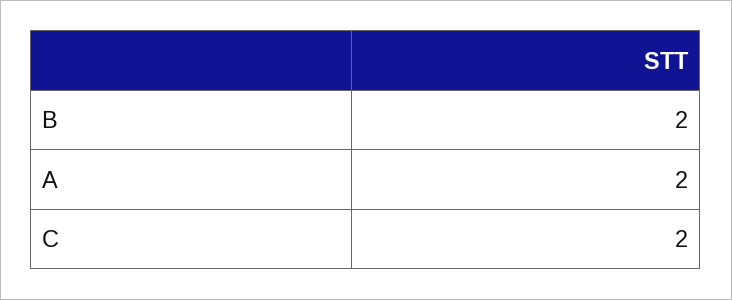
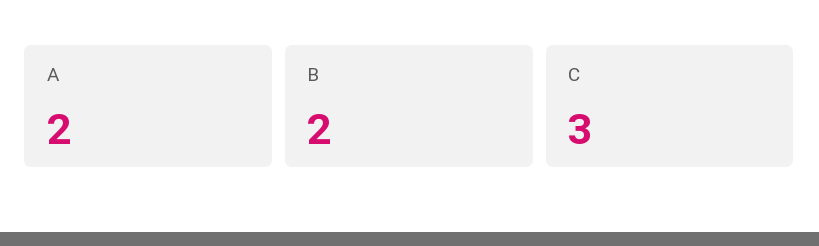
  {
    "B": 2,
    "A": 2,
-   "C": 2
+   "C": 3
  }

